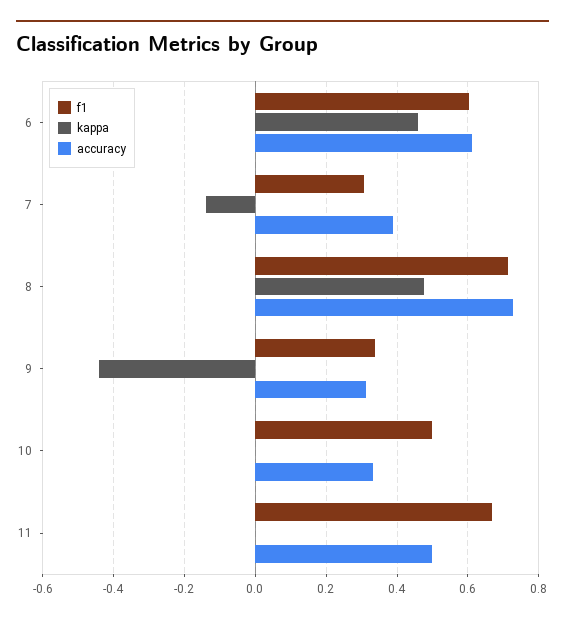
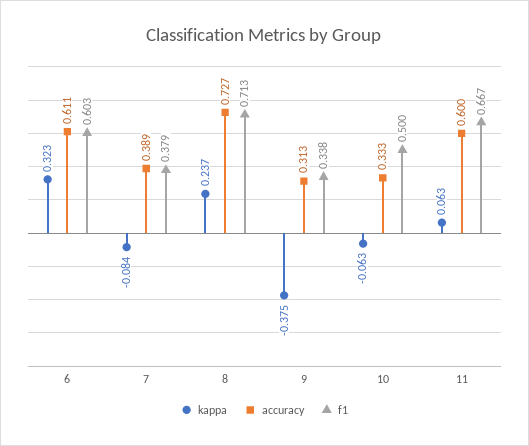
  {
    "f1": {
      "6": 0.603,
-     "7": 0.3,
+     "7": 0.379,
      "8": 0.713,
      "9": 0.338,
      "10": 0.5,
      "11": 0.667
    },
    "kappa": {
-     "6": 0.46,
+     "6": 0.323,
-     "7": -0.14,
+     "7": -0.084,
-     "8": 0.48,
+     "8": 0.237,
-     "9": -0.44,
+     "9": -0.375,
-     "10": 0,
+     "10": -0.063,
-     "11": 0
+     "11": 0.063
    },
    "accuracy": {
      "6": 0.611,
      "7": 0.389,
      "8": 0.727,
      "9": 0.313,
      "10": 0.333,
-     "11": 0.5
+     "11": 0.6
    }
  }

